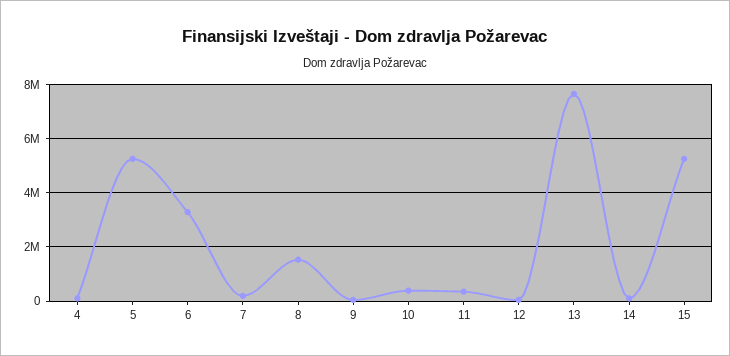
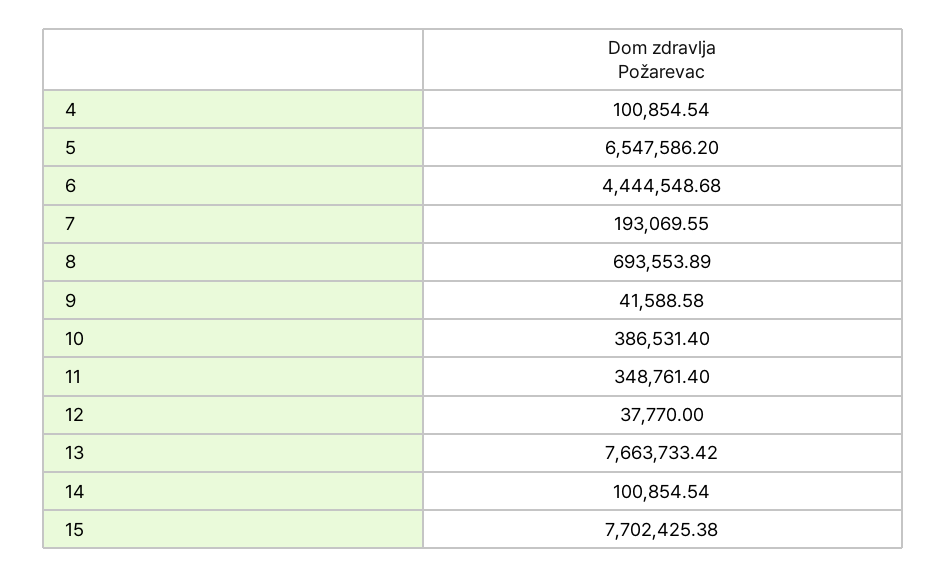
  {
    "4": 100854.54,
-   "5": 5250000,
+   "5": 6547586.2,
-   "6": 3250000,
+   "6": 4444548.68,
    "7": 193069.55,
-   "8": 1500000,
+   "8": 693553.89,
    "9": 41588.58,
    "10": 386531.4,
    "11": 348761.4,
    "12": 37770,
    "13": 7663733.42,
    "14": 100854.54,
-   "15": 5250000
+   "15": 7702425.38
  }

